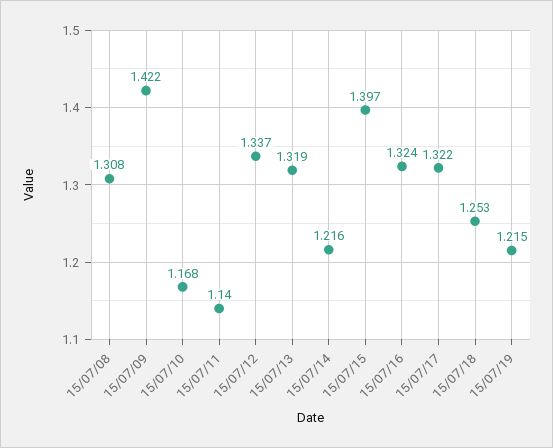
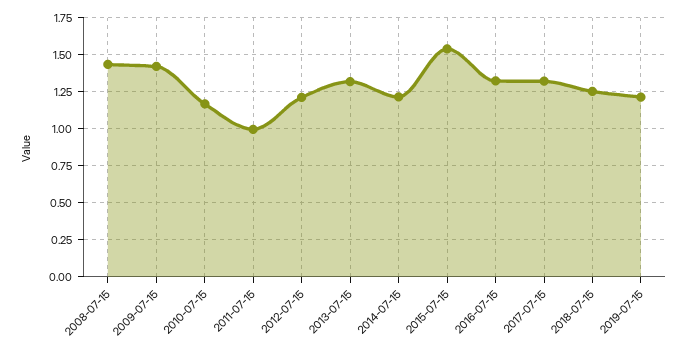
  {
-   "15/07/08": 1.308,
+   "15/07/08": 1.45,
    "15/07/09": 1.422,
    "15/07/10": 1.168,
-   "15/07/11": 1.14,
+   "15/07/11": 1,
-   "15/07/12": 1.337,
+   "15/07/12": 1.2,
    "15/07/13": 1.319,
    "15/07/14": 1.216,
-   "15/07/15": 1.397,
+   "15/07/15": 1.55,
    "15/07/16": 1.324,
    "15/07/17": 1.322,
    "15/07/18": 1.253,
    "15/07/19": 1.215
  }

